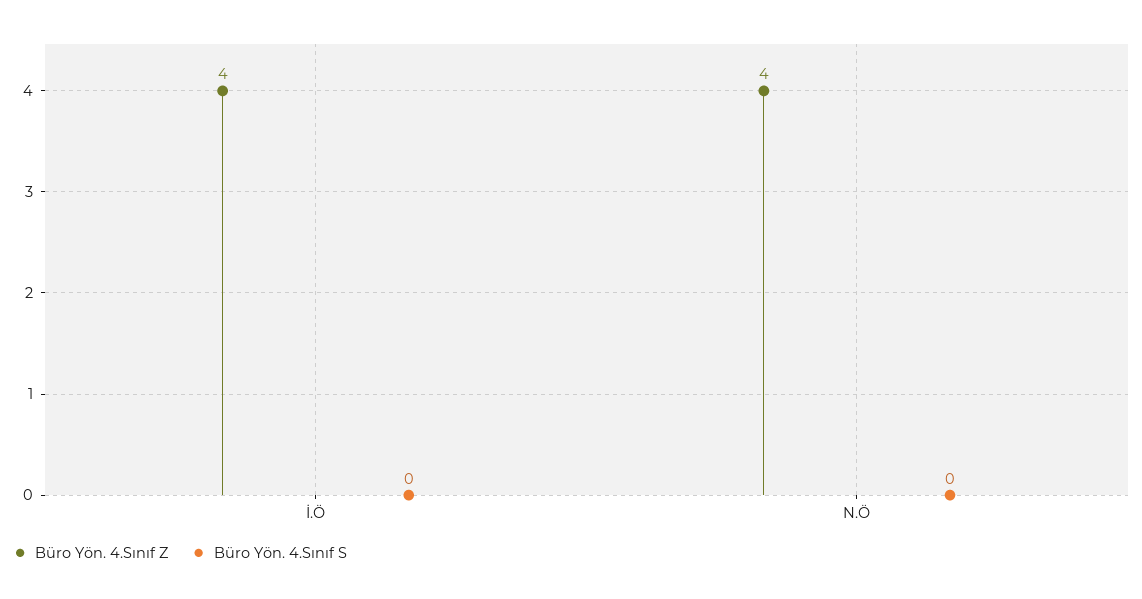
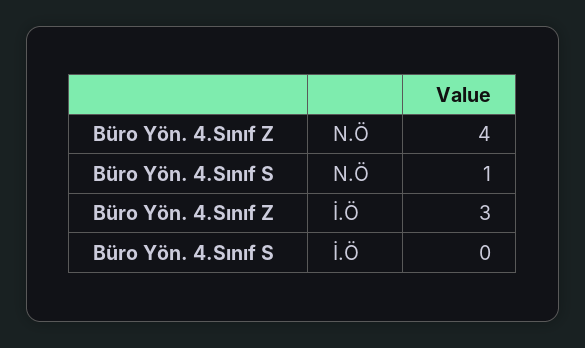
  {
    "Büro Yön. 4.Sınıf Z": {
-     "İ.Ö": 4,
+     "İ.Ö": 3,
      "N.Ö": 4
    },
    "Büro Yön. 4.Sınıf S": {
      "İ.Ö": 0,
-     "N.Ö": 0
+     "N.Ö": 1
    }
  }

